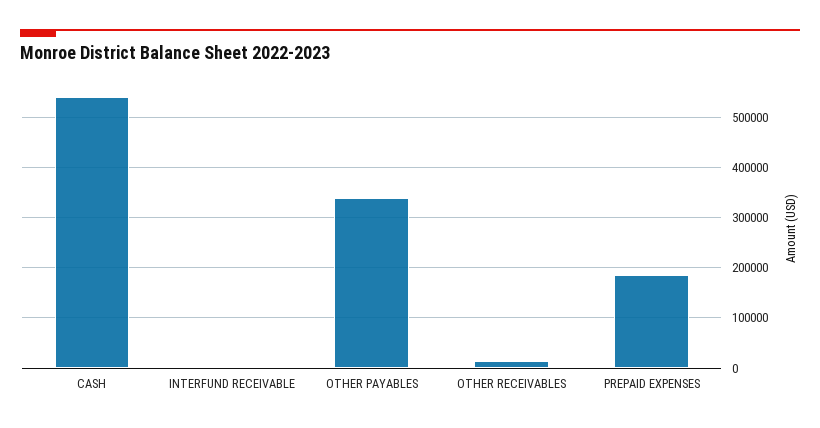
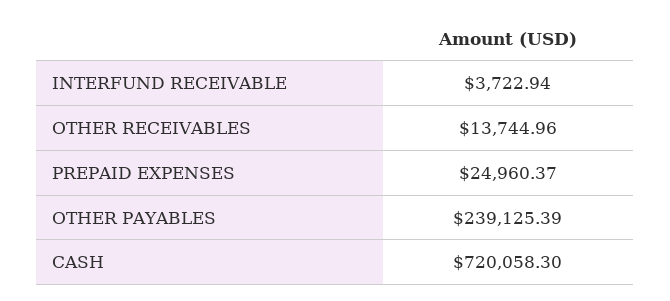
  {
-   "CASH": 540000,
+   "CASH": 720058.3,
    "INTERFUND RECEIVABLE": 3722.94,
-   "OTHER PAYABLES": 340000,
+   "OTHER PAYABLES": 239125.39,
    "OTHER RECEIVABLES": 13744.96,
-   "PREPAID EXPENSES": 180000
+   "PREPAID EXPENSES": 24960.37
  }

